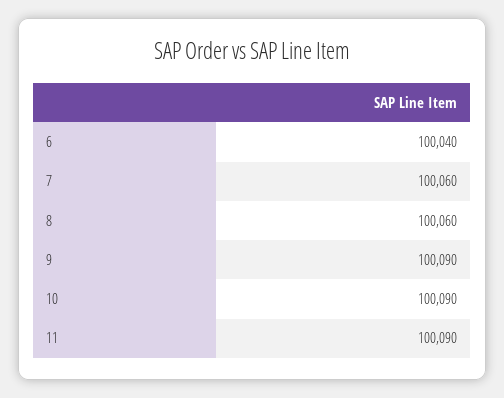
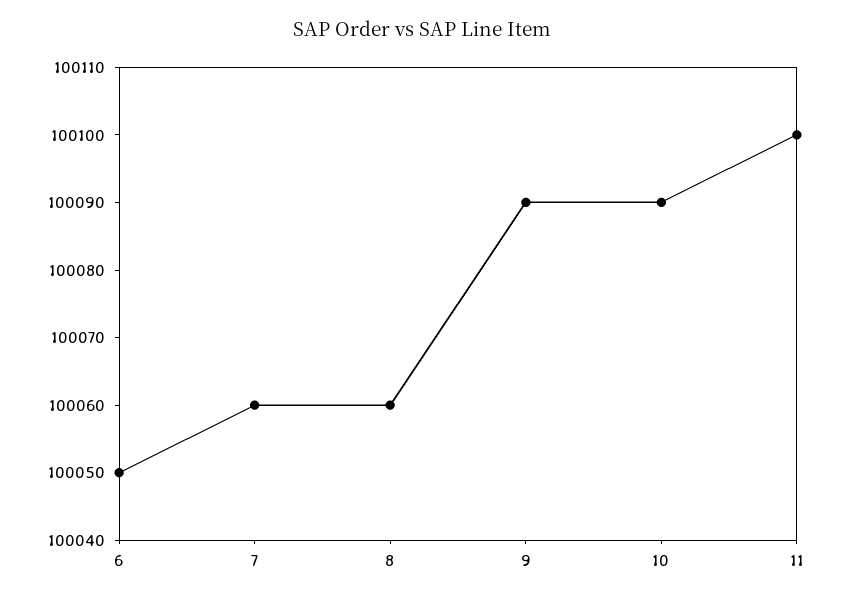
  {
-   "6": 100040,
+   "6": 100050,
    "7": 100060,
    "8": 100060,
    "9": 100090,
    "10": 100090,
-   "11": 100090
+   "11": 100100
  }

